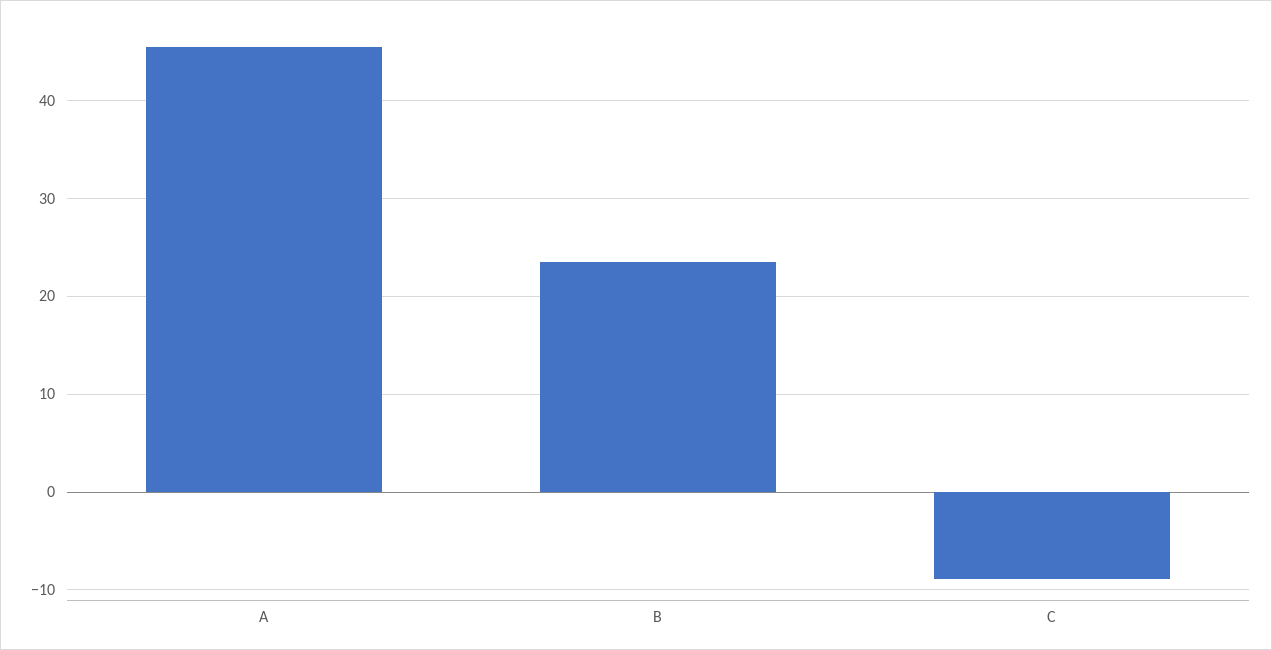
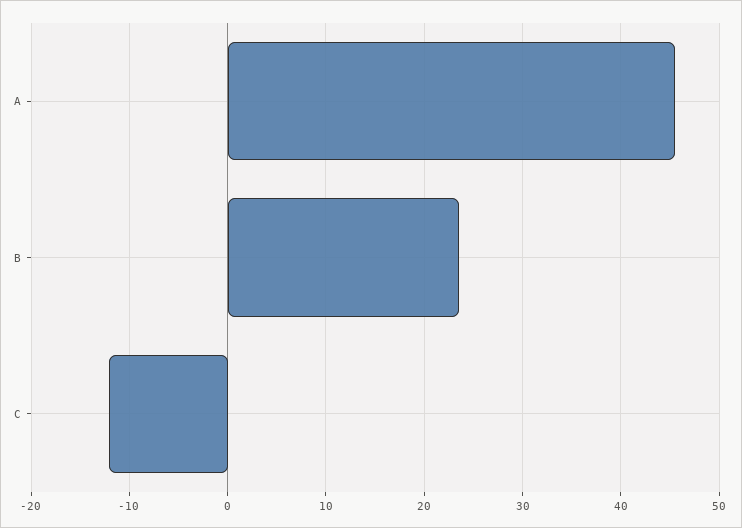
  {
    "A": 46,
    "B": 24,
-   "C": -9
+   "C": -12
  }

